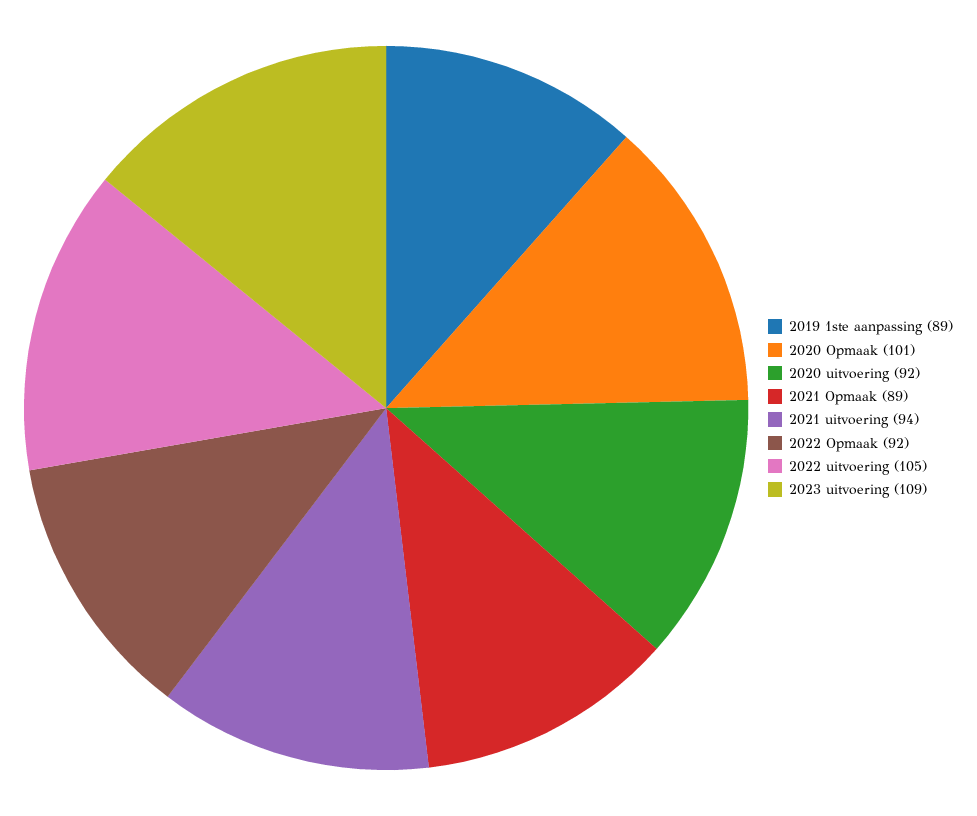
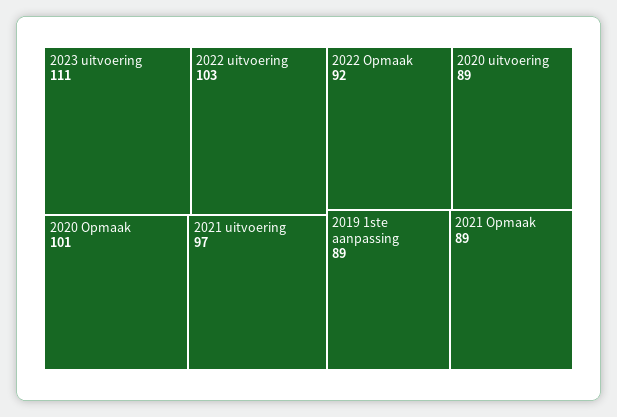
  {
    "2019 1ste aanpassing": 89,
    "2020 Opmaak": 101,
-   "2020 uitvoering": 92,
+   "2020 uitvoering": 89,
    "2021 Opmaak": 89,
-   "2021 uitvoering": 94,
+   "2021 uitvoering": 97,
    "2022 Opmaak": 92,
-   "2022 uitvoering": 105,
+   "2022 uitvoering": 103,
-   "2023 uitvoering": 109
+   "2023 uitvoering": 111
  }

